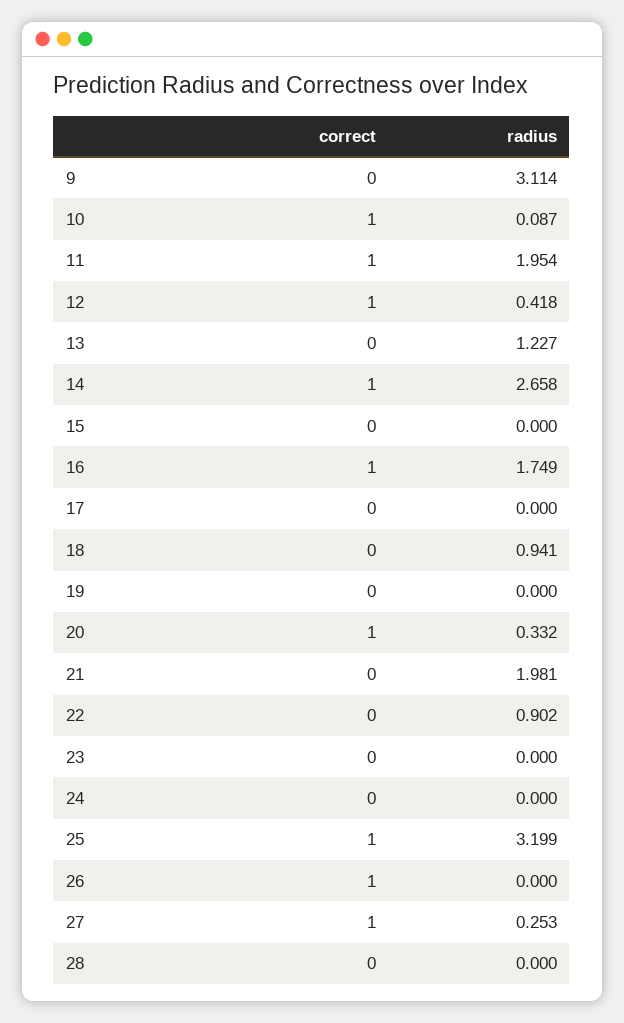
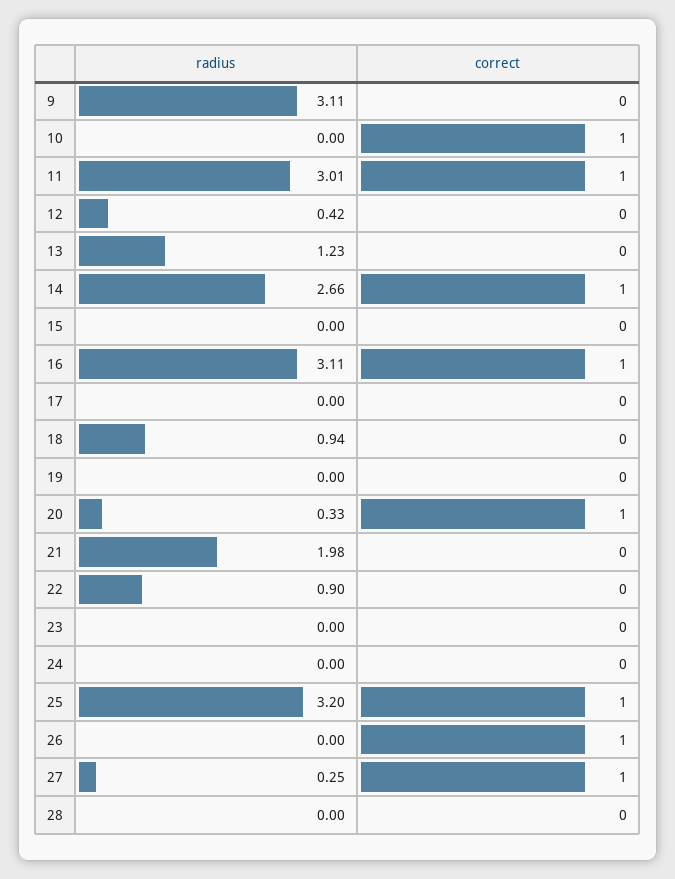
  {
    "correct": {
      "9": 0,
      "10": 1,
      "11": 1,
-     "12": 1,
+     "12": 0,
      "13": 0,
      "14": 1,
      "15": 0,
      "16": 1,
      "17": 0,
      "18": 0,
      "19": 0,
      "20": 1,
      "21": 0,
      "22": 0,
      "23": 0,
      "24": 0,
      "25": 1,
      "26": 1,
      "27": 1,
      "28": 0
    },
    "radius": {
      "9": 3.114,
-     "10": 0.087,
+     "10": 0,
-     "11": 1.954,
+     "11": 3.01,
      "12": 0.418,
      "13": 1.227,
      "14": 2.658,
      "15": 0,
-     "16": 1.749,
+     "16": 3.11,
      "17": 0,
      "18": 0.941,
      "19": 0,
      "20": 0.332,
      "21": 1.981,
      "22": 0.902,
      "23": 0,
      "24": 0,
      "25": 3.199,
      "26": 0,
      "27": 0.253,
      "28": 0
    }
  }

